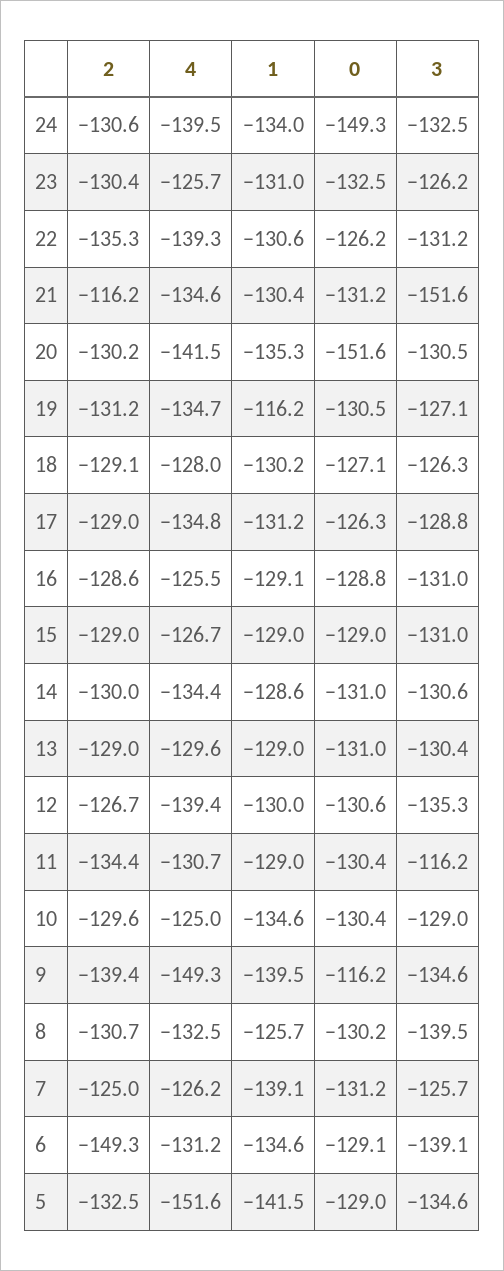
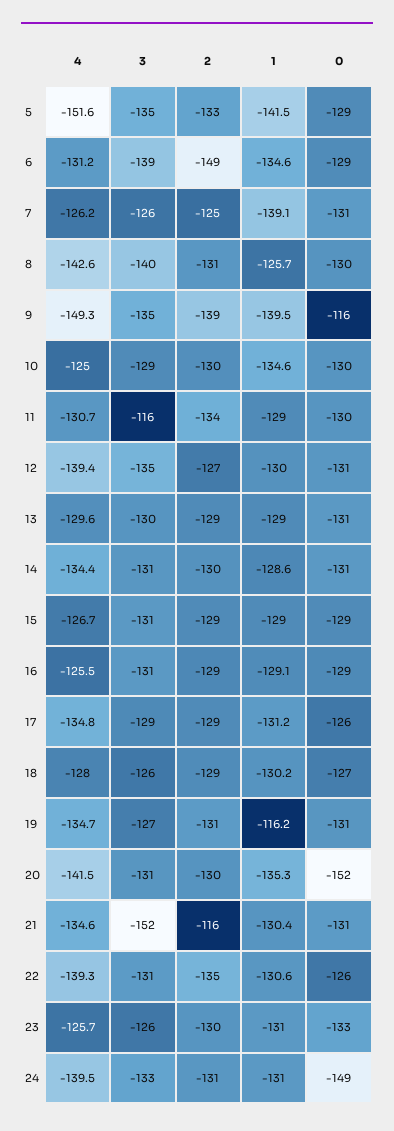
  {
    "2": {
      "24": -130.6,
      "23": -130.4,
      "22": -135.3,
      "21": -116.2,
      "20": -130.2,
      "19": -131.2,
      "18": -129.1,
      "17": -129,
      "16": -128.6,
      "15": -129,
      "14": -130,
      "13": -129,
      "12": -126.7,
      "11": -134.4,
      "10": -129.6,
      "9": -139.4,
      "8": -130.7,
      "7": -125,
      "6": -149.3,
      "5": -132.5
    },
    "4": {
      "24": -139.5,
      "23": -125.7,
      "22": -139.3,
      "21": -134.6,
      "20": -141.5,
      "19": -134.7,
      "18": -128,
      "17": -134.8,
      "16": -125.5,
      "15": -126.7,
      "14": -134.4,
      "13": -129.6,
      "12": -139.4,
      "11": -130.7,
      "10": -125,
      "9": -149.3,
-     "8": -132.5,
+     "8": -142.6,
      "7": -126.2,
      "6": -131.2,
      "5": -151.6
    },
    "1": {
-     "24": -134,
+     "24": -131,
      "23": -131,
      "22": -130.6,
      "21": -130.4,
      "20": -135.3,
      "19": -116.2,
      "18": -130.2,
      "17": -131.2,
      "16": -129.1,
      "15": -129,
      "14": -128.6,
      "13": -129,
      "12": -130,
      "11": -129,
      "10": -134.6,
      "9": -139.5,
      "8": -125.7,
      "7": -139.1,
      "6": -134.6,
      "5": -141.5
    },
    "0": {
      "24": -149.3,
      "23": -132.5,
      "22": -126.2,
      "21": -131.2,
      "20": -151.6,
      "19": -130.5,
      "18": -127.1,
      "17": -126.3,
      "16": -128.8,
      "15": -129,
      "14": -131,
      "13": -131,
      "12": -130.6,
      "11": -130.4,
      "10": -130.4,
      "9": -116.2,
      "8": -130.2,
      "7": -131.2,
      "6": -129.1,
      "5": -129
    },
    "3": {
      "24": -132.5,
      "23": -126.2,
      "22": -131.2,
      "21": -151.6,
      "20": -130.5,
      "19": -127.1,
      "18": -126.3,
      "17": -128.8,
      "16": -131,
      "15": -131,
      "14": -130.6,
      "13": -130.4,
      "12": -135.3,
      "11": -116.2,
      "10": -129,
      "9": -134.6,
      "8": -139.5,
      "7": -125.7,
      "6": -139.1,
      "5": -134.6
    }
  }

